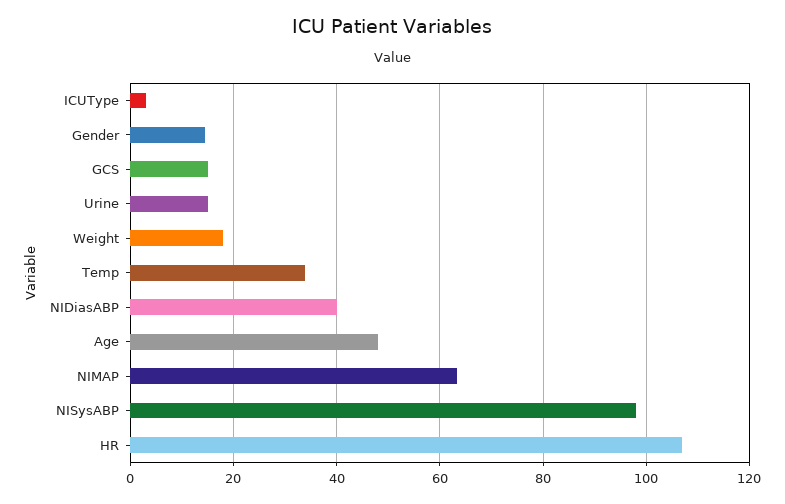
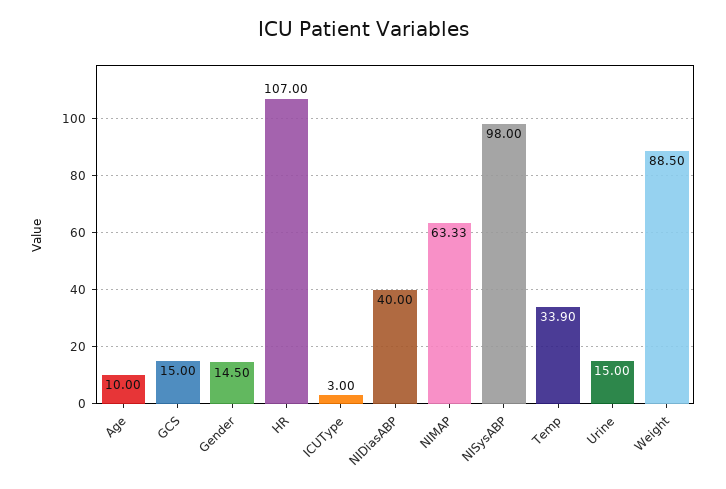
  {
    "ICUType": 3,
    "Gender": 14.5,
    "GCS": 15,
    "Urine": 15,
-   "Weight": 18,
+   "Weight": 88.5,
    "Temp": 33.9,
    "NIDiasABP": 40,
-   "Age": 48,
+   "Age": 10,
    "NIMAP": 63.33,
    "NISysABP": 98,
    "HR": 107
  }

